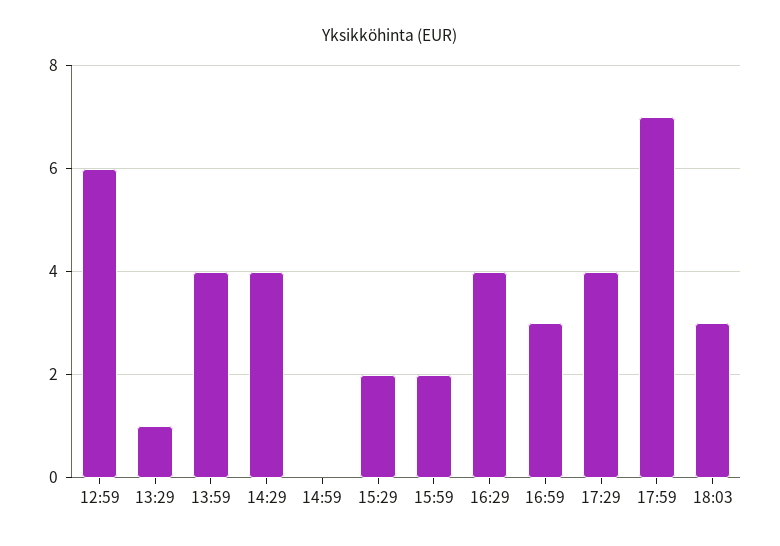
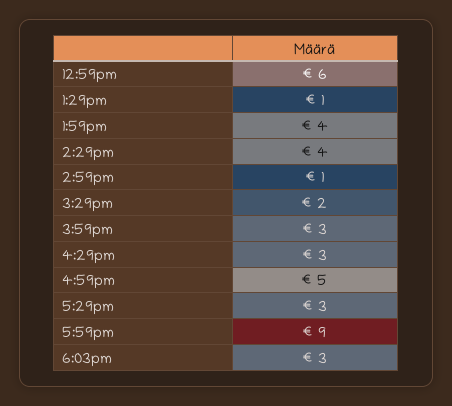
  {
    "12:59": 6,
    "13:29": 1,
    "13:59": 4,
    "14:29": 4,
-   "14:59": 0,
+   "14:59": 1,
    "15:29": 2,
-   "15:59": 2,
+   "15:59": 3,
-   "16:29": 4,
+   "16:29": 3,
-   "16:59": 3,
+   "16:59": 5,
-   "17:29": 4,
+   "17:29": 3,
-   "17:59": 7,
+   "17:59": 9,
    "18:03": 3
  }

